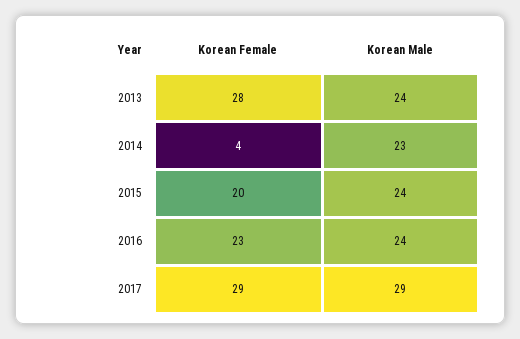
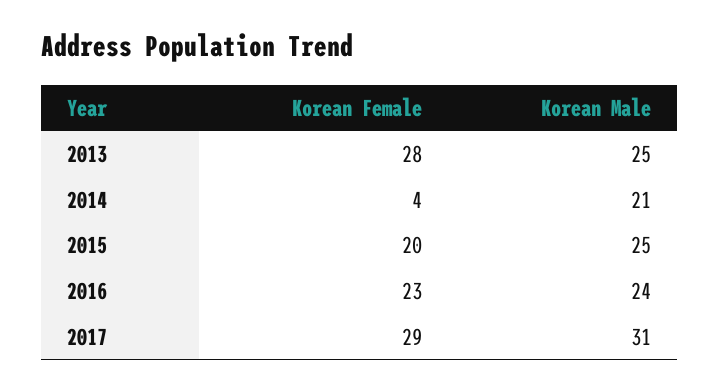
  {
    "Korean Female": {
      "2013": 28,
      "2014": 4,
      "2015": 20,
      "2016": 23,
      "2017": 29
    },
    "Korean Male": {
-     "2013": 24,
+     "2013": 25,
-     "2014": 23,
+     "2014": 21,
-     "2015": 24,
+     "2015": 25,
      "2016": 24,
-     "2017": 29
+     "2017": 31
    }
  }

